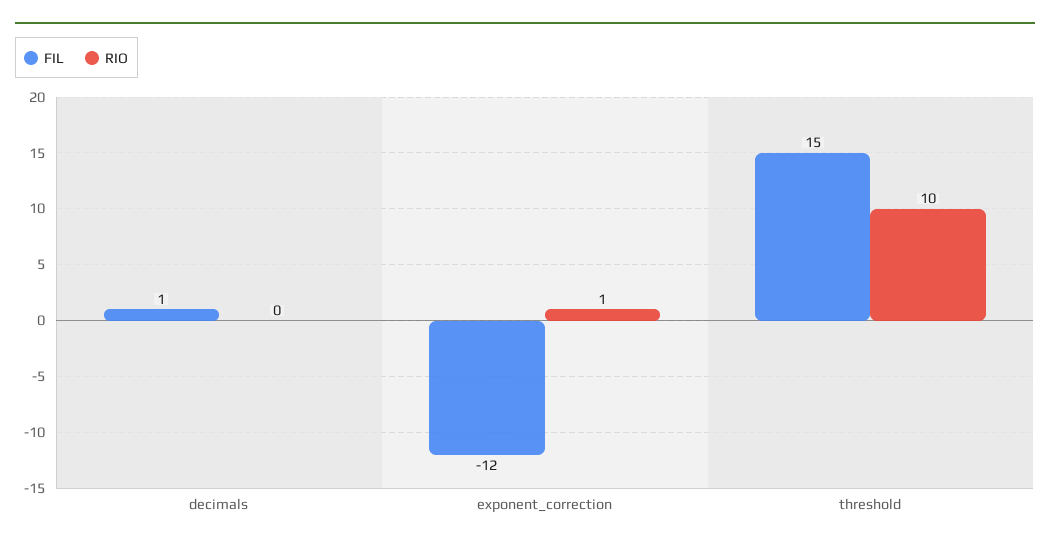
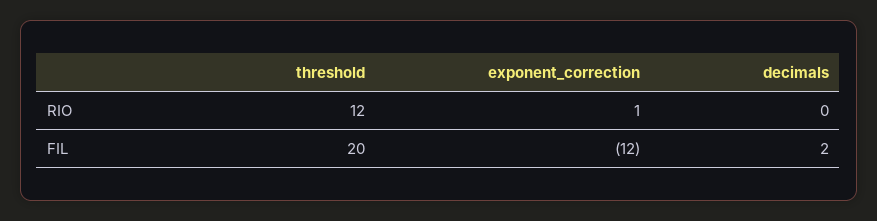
  {
    "FIL": {
-     "decimals": 1,
+     "decimals": 2,
      "exponent_correction": -12,
-     "threshold": 15
+     "threshold": 20
    },
    "RIO": {
      "decimals": 0,
      "exponent_correction": 1,
-     "threshold": 10
+     "threshold": 12
    }
  }

